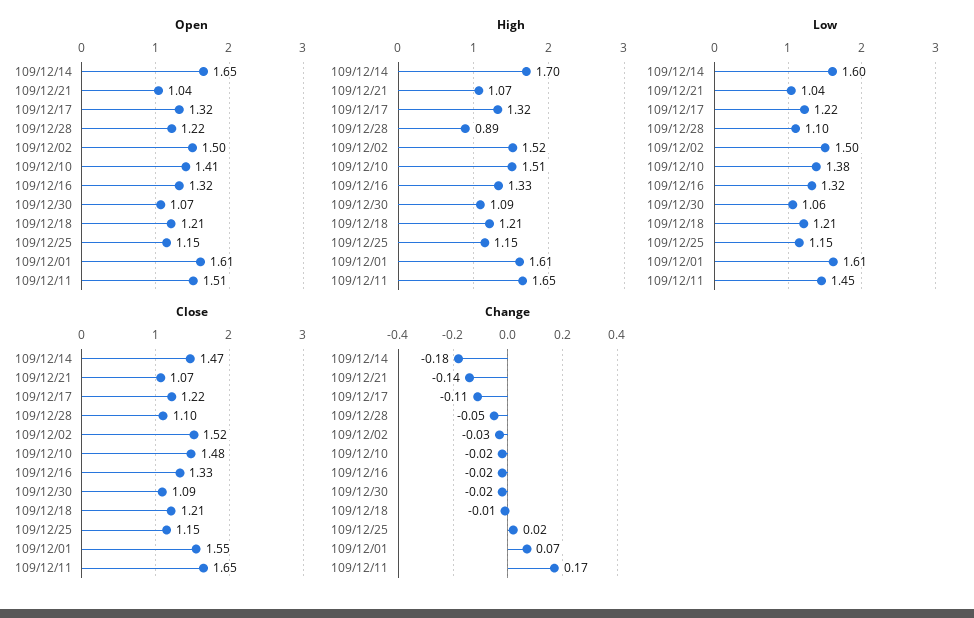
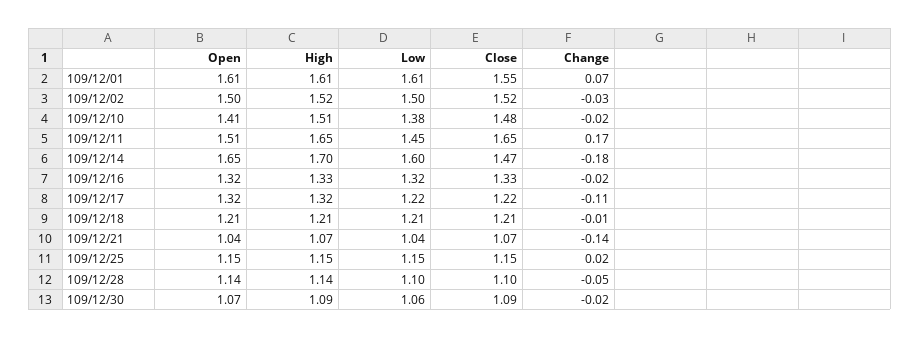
  {
    "Open": {
      "109/12/14": 1.65,
      "109/12/21": 1.04,
      "109/12/17": 1.32,
-     "109/12/28": 1.22,
+     "109/12/28": 1.14,
      "109/12/02": 1.5,
      "109/12/10": 1.41,
      "109/12/16": 1.32,
      "109/12/30": 1.07,
      "109/12/18": 1.21,
      "109/12/25": 1.15,
      "109/12/01": 1.61,
      "109/12/11": 1.51
    },
    "High": {
      "109/12/14": 1.7,
      "109/12/21": 1.07,
      "109/12/17": 1.32,
-     "109/12/28": 0.89,
+     "109/12/28": 1.14,
      "109/12/02": 1.52,
      "109/12/10": 1.51,
      "109/12/16": 1.33,
      "109/12/30": 1.09,
      "109/12/18": 1.21,
      "109/12/25": 1.15,
      "109/12/01": 1.61,
      "109/12/11": 1.65
    },
    "Low": {
      "109/12/14": 1.6,
      "109/12/21": 1.04,
      "109/12/17": 1.22,
      "109/12/28": 1.1,
      "109/12/02": 1.5,
      "109/12/10": 1.38,
      "109/12/16": 1.32,
      "109/12/30": 1.06,
      "109/12/18": 1.21,
      "109/12/25": 1.15,
      "109/12/01": 1.61,
      "109/12/11": 1.45
    },
    "Close": {
      "109/12/14": 1.47,
      "109/12/21": 1.07,
      "109/12/17": 1.22,
      "109/12/28": 1.1,
      "109/12/02": 1.52,
      "109/12/10": 1.48,
      "109/12/16": 1.33,
      "109/12/30": 1.09,
      "109/12/18": 1.21,
      "109/12/25": 1.15,
      "109/12/01": 1.55,
      "109/12/11": 1.65
    },
    "Change": {
      "109/12/14": -0.18,
      "109/12/21": -0.14,
      "109/12/17": -0.11,
      "109/12/28": -0.05,
      "109/12/02": -0.03,
      "109/12/10": -0.02,
      "109/12/16": -0.02,
      "109/12/30": -0.02,
      "109/12/18": -0.01,
      "109/12/25": 0.02,
      "109/12/01": 0.07,
      "109/12/11": 0.17
    }
  }

